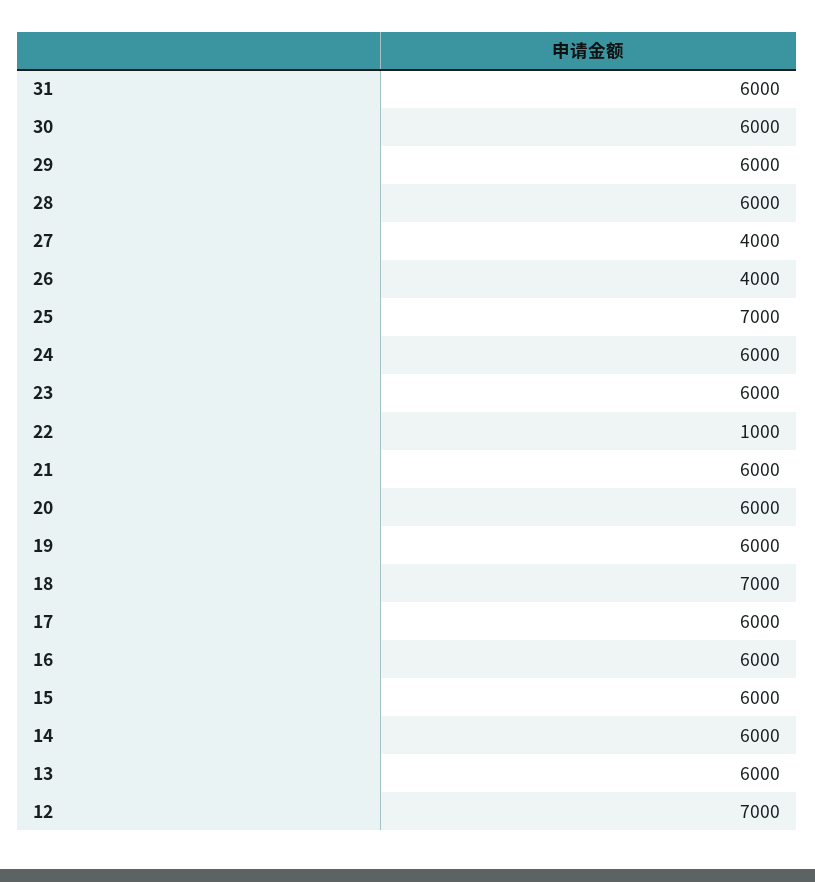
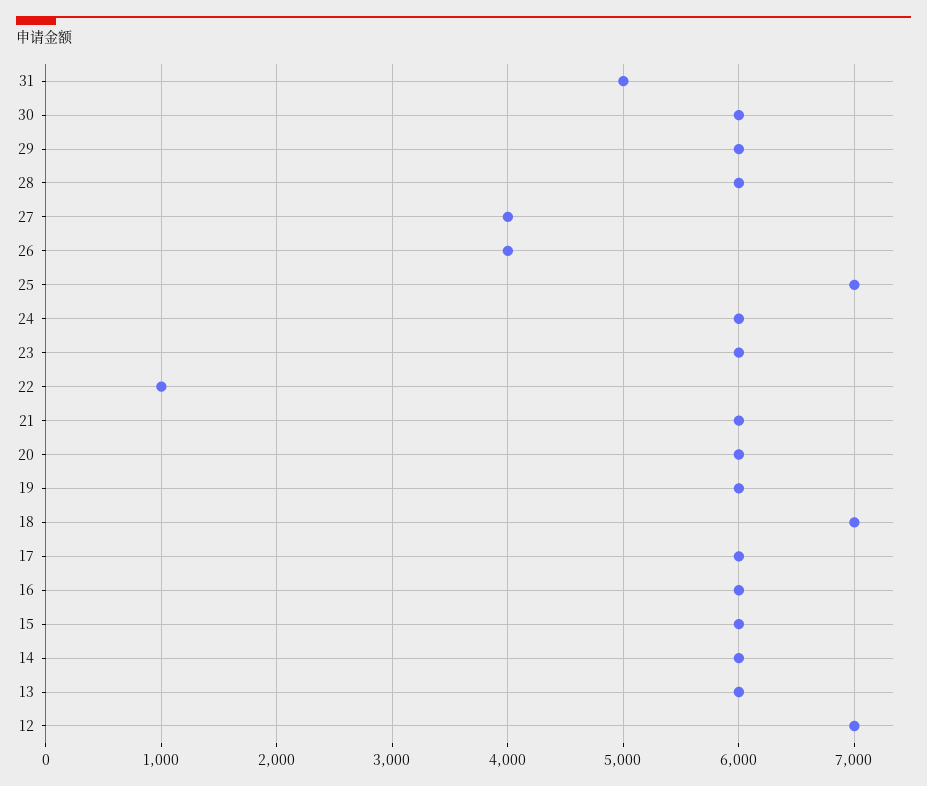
  {
-   "31": 6000,
+   "31": 5000,
    "30": 6000,
    "29": 6000,
    "28": 6000,
    "27": 4000,
    "26": 4000,
    "25": 7000,
    "24": 6000,
    "23": 6000,
    "22": 1000,
    "21": 6000,
    "20": 6000,
    "19": 6000,
    "18": 7000,
    "17": 6000,
    "16": 6000,
    "15": 6000,
    "14": 6000,
    "13": 6000,
    "12": 7000
  }

